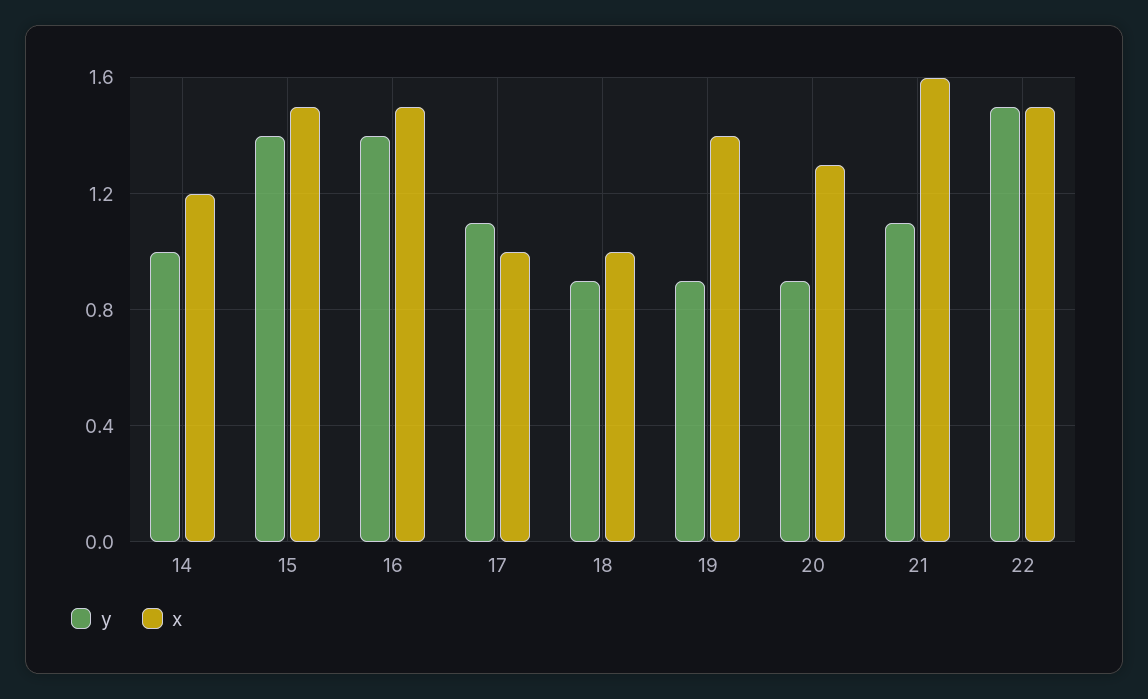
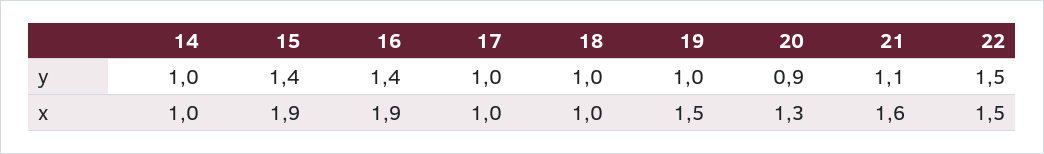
  {
    "y": {
      "14": 1,
      "15": 1.4,
      "16": 1.4,
-     "17": 1.1,
+     "17": 1,
-     "18": 0.9,
+     "18": 1,
-     "19": 0.9,
+     "19": 1,
      "20": 0.9,
      "21": 1.1,
      "22": 1.5
    },
    "x": {
-     "14": 1.2,
+     "14": 1,
-     "15": 1.5,
+     "15": 1.9,
-     "16": 1.5,
+     "16": 1.9,
      "17": 1,
      "18": 1,
-     "19": 1.4,
+     "19": 1.5,
      "20": 1.3,
      "21": 1.6,
      "22": 1.5
    }
  }

